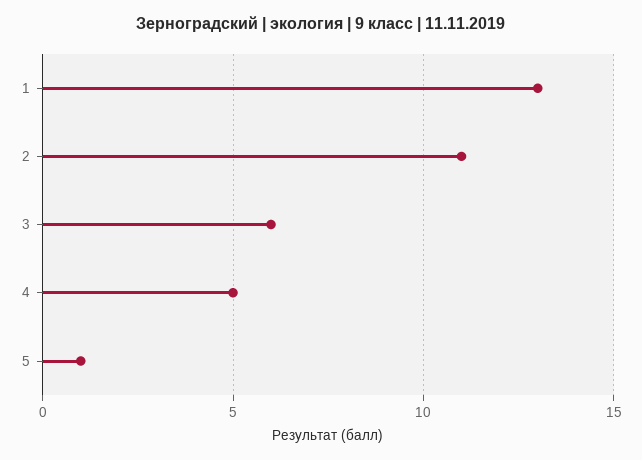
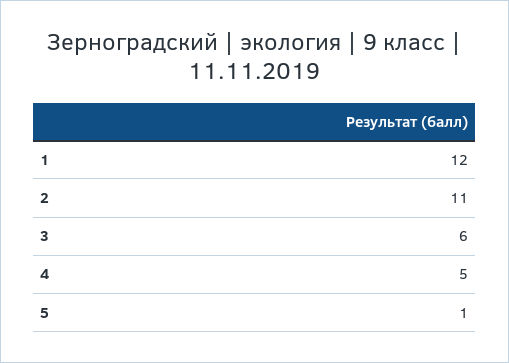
  {
-   "1": 13,
+   "1": 12,
    "2": 11,
    "3": 6,
    "4": 5,
    "5": 1
  }

